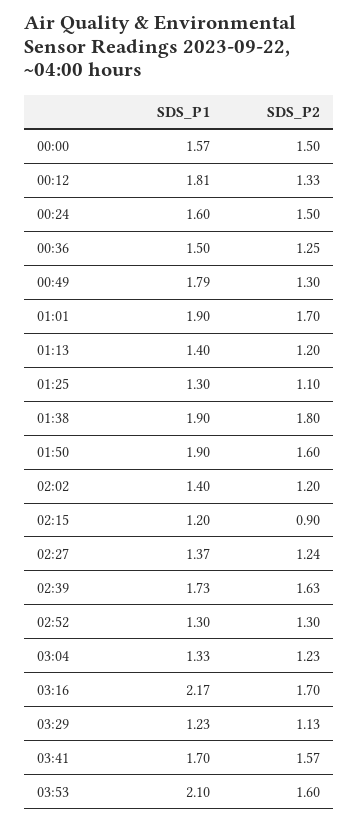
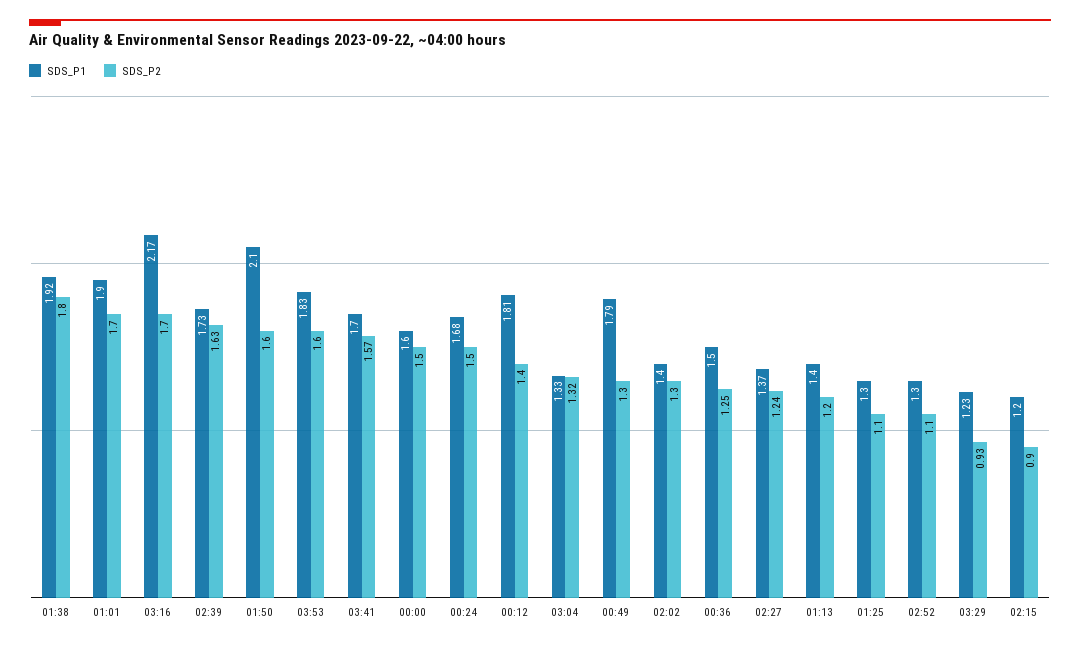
  {
    "SDS_P1": {
-     "00:00": 1.57,
+     "00:00": 1.6,
      "00:12": 1.81,
-     "00:24": 1.6,
+     "00:24": 1.68,
      "00:36": 1.5,
      "00:49": 1.79,
      "01:01": 1.9,
      "01:13": 1.4,
      "01:25": 1.3,
-     "01:38": 1.9,
+     "01:38": 1.92,
-     "01:50": 1.9,
+     "01:50": 2.1,
      "02:02": 1.4,
      "02:15": 1.2,
      "02:27": 1.37,
      "02:39": 1.73,
      "02:52": 1.3,
      "03:04": 1.33,
      "03:16": 2.17,
      "03:29": 1.23,
      "03:41": 1.7,
-     "03:53": 2.1
+     "03:53": 1.83
    },
    "SDS_P2": {
      "00:00": 1.5,
-     "00:12": 1.33,
+     "00:12": 1.4,
      "00:24": 1.5,
      "00:36": 1.25,
      "00:49": 1.3,
      "01:01": 1.7,
      "01:13": 1.2,
      "01:25": 1.1,
      "01:38": 1.8,
      "01:50": 1.6,
-     "02:02": 1.2,
+     "02:02": 1.3,
      "02:15": 0.9,
      "02:27": 1.24,
      "02:39": 1.63,
-     "02:52": 1.3,
+     "02:52": 1.1,
-     "03:04": 1.23,
+     "03:04": 1.32,
      "03:16": 1.7,
-     "03:29": 1.13,
+     "03:29": 0.93,
      "03:41": 1.57,
      "03:53": 1.6
    }
  }

